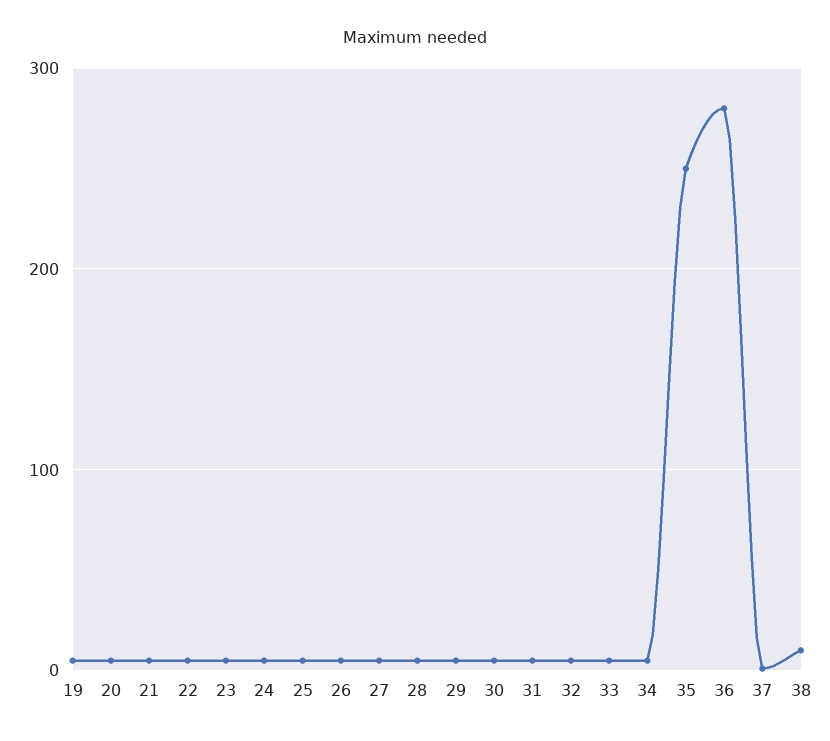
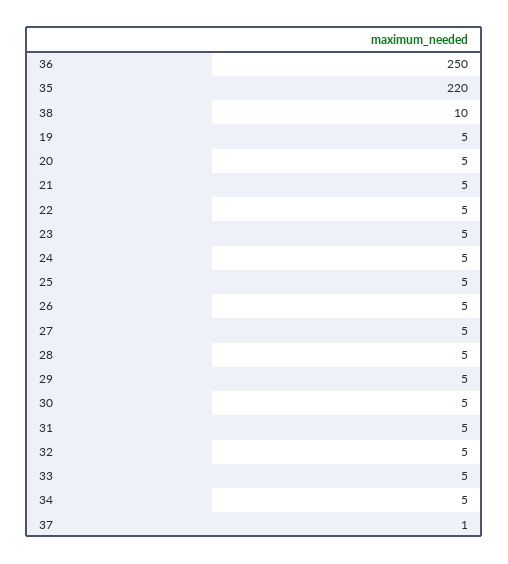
  {
    "19": 5,
    "20": 5,
    "21": 5,
    "22": 5,
    "23": 5,
    "24": 5,
    "25": 5,
    "26": 5,
    "27": 5,
    "28": 5,
    "29": 5,
    "30": 5,
    "31": 5,
    "32": 5,
    "33": 5,
    "34": 5,
-   "35": 250,
+   "35": 220,
-   "36": 280,
+   "36": 250,
    "37": 1,
    "38": 10
  }

